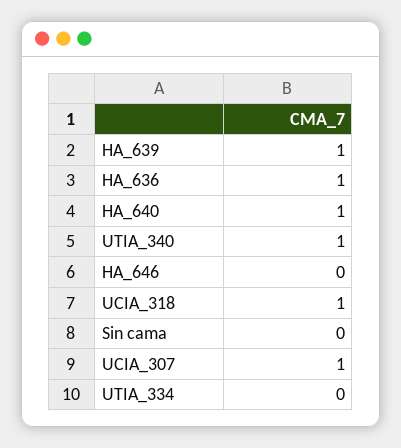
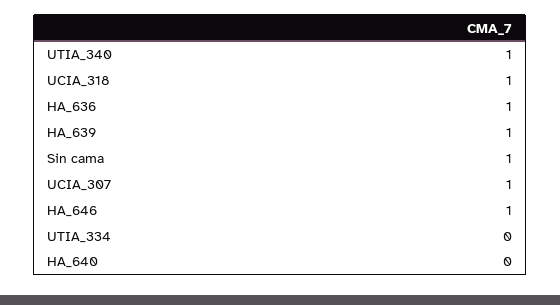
  {
    "HA_639": 1,
    "HA_636": 1,
-   "HA_640": 1,
+   "HA_640": 0,
    "UTIA_340": 1,
-   "HA_646": 0,
+   "HA_646": 1,
    "UCIA_318": 1,
-   "Sin cama": 0,
+   "Sin cama": 1,
    "UCIA_307": 1,
    "UTIA_334": 0
  }

